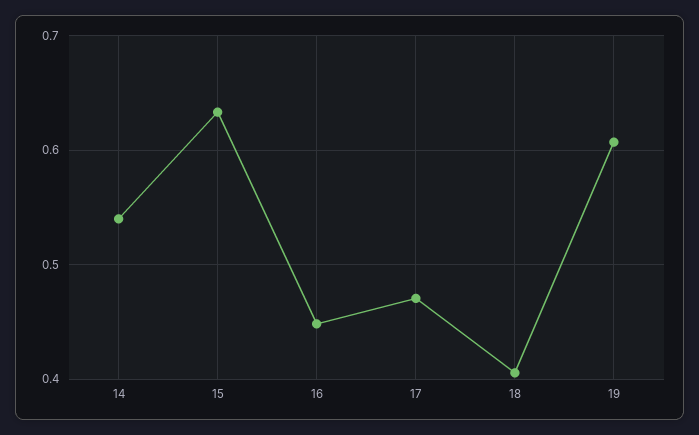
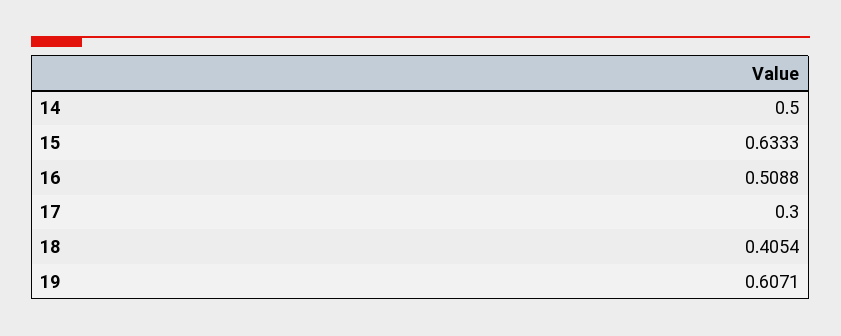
  {
-   "14": 0.54,
+   "14": 0.5,
    "15": 0.6333,
-   "16": 0.45,
+   "16": 0.5088,
-   "17": 0.47,
+   "17": 0.3,
    "18": 0.4054,
    "19": 0.6071
  }

